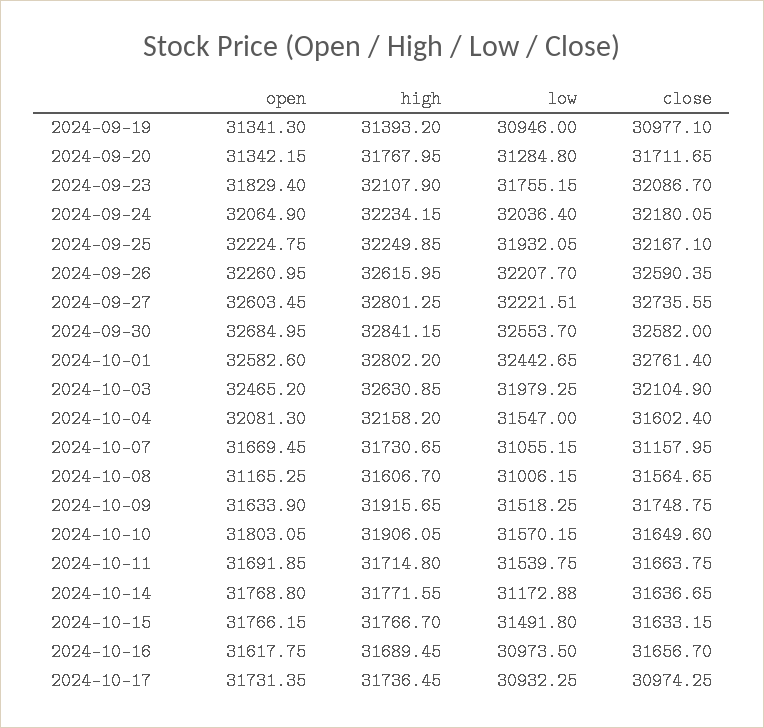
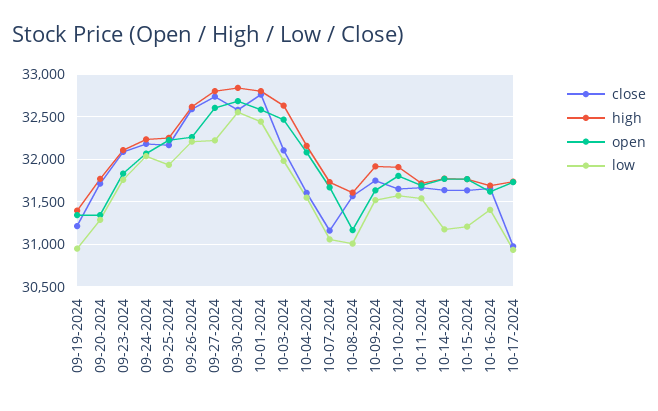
  {
    "open": {
      "2024-09-19": 31341.3,
      "2024-09-20": 31342.15,
      "2024-09-23": 31829.4,
      "2024-09-24": 32064.9,
      "2024-09-25": 32224.75,
      "2024-09-26": 32260.95,
      "2024-09-27": 32603.45,
      "2024-09-30": 32684.95,
      "2024-10-01": 32582.6,
      "2024-10-03": 32465.2,
      "2024-10-04": 32081.3,
      "2024-10-07": 31669.45,
      "2024-10-08": 31165.25,
      "2024-10-09": 31633.9,
      "2024-10-10": 31803.05,
      "2024-10-11": 31691.85,
      "2024-10-14": 31768.8,
      "2024-10-15": 31766.15,
      "2024-10-16": 31617.75,
      "2024-10-17": 31731.35
    },
    "high": {
      "2024-09-19": 31393.2,
      "2024-09-20": 31767.95,
      "2024-09-23": 32107.9,
      "2024-09-24": 32234.15,
      "2024-09-25": 32249.85,
      "2024-09-26": 32615.95,
      "2024-09-27": 32801.25,
      "2024-09-30": 32841.15,
      "2024-10-01": 32802.2,
      "2024-10-03": 32630.85,
      "2024-10-04": 32158.2,
      "2024-10-07": 31730.65,
      "2024-10-08": 31606.7,
      "2024-10-09": 31915.65,
      "2024-10-10": 31906.05,
      "2024-10-11": 31714.8,
      "2024-10-14": 31771.55,
      "2024-10-15": 31766.7,
      "2024-10-16": 31689.45,
      "2024-10-17": 31736.45
    },
    "low": {
      "2024-09-19": 30946,
      "2024-09-20": 31284.8,
      "2024-09-23": 31755.15,
      "2024-09-24": 32036.4,
      "2024-09-25": 31932.05,
      "2024-09-26": 32207.7,
      "2024-09-27": 32221.51,
      "2024-09-30": 32553.7,
      "2024-10-01": 32442.65,
      "2024-10-03": 31979.25,
      "2024-10-04": 31547,
      "2024-10-07": 31055.15,
      "2024-10-08": 31006.15,
      "2024-10-09": 31518.25,
      "2024-10-10": 31570.15,
      "2024-10-11": 31539.75,
      "2024-10-14": 31172.88,
-     "2024-10-15": 31491.8,
+     "2024-10-15": 31200,
-     "2024-10-16": 30973.5,
+     "2024-10-16": 31400,
      "2024-10-17": 30932.25
    },
    "close": {
-     "2024-09-19": 30977.1,
+     "2024-09-19": 31200,
      "2024-09-20": 31711.65,
      "2024-09-23": 32086.7,
      "2024-09-24": 32180.05,
      "2024-09-25": 32167.1,
      "2024-09-26": 32590.35,
      "2024-09-27": 32735.55,
      "2024-09-30": 32582,
      "2024-10-01": 32761.4,
      "2024-10-03": 32104.9,
      "2024-10-04": 31602.4,
      "2024-10-07": 31157.95,
      "2024-10-08": 31564.65,
      "2024-10-09": 31748.75,
      "2024-10-10": 31649.6,
      "2024-10-11": 31663.75,
      "2024-10-14": 31636.65,
      "2024-10-15": 31633.15,
      "2024-10-16": 31656.7,
      "2024-10-17": 30974.25
    }
  }

